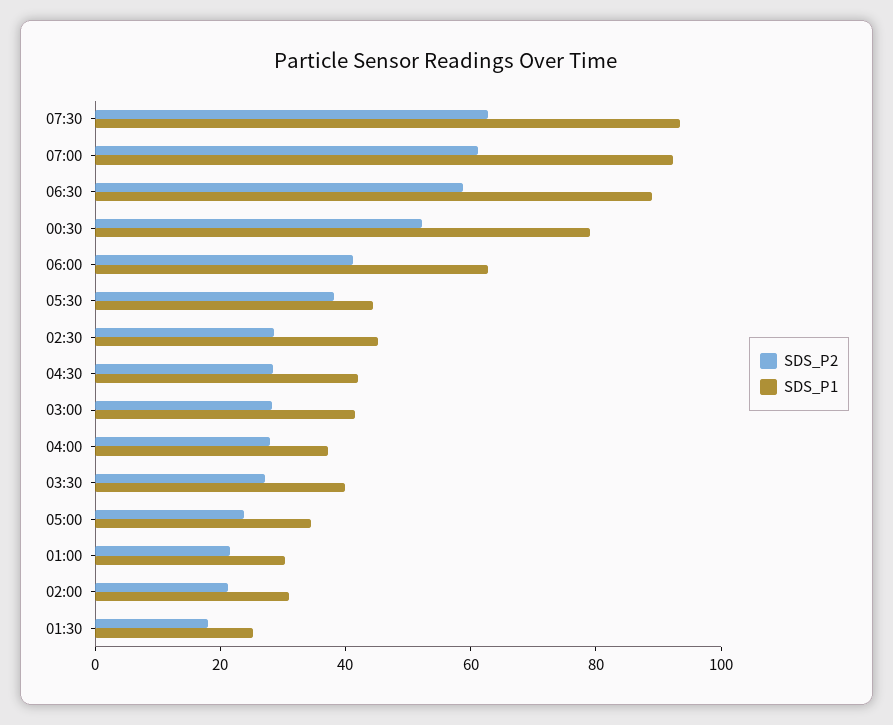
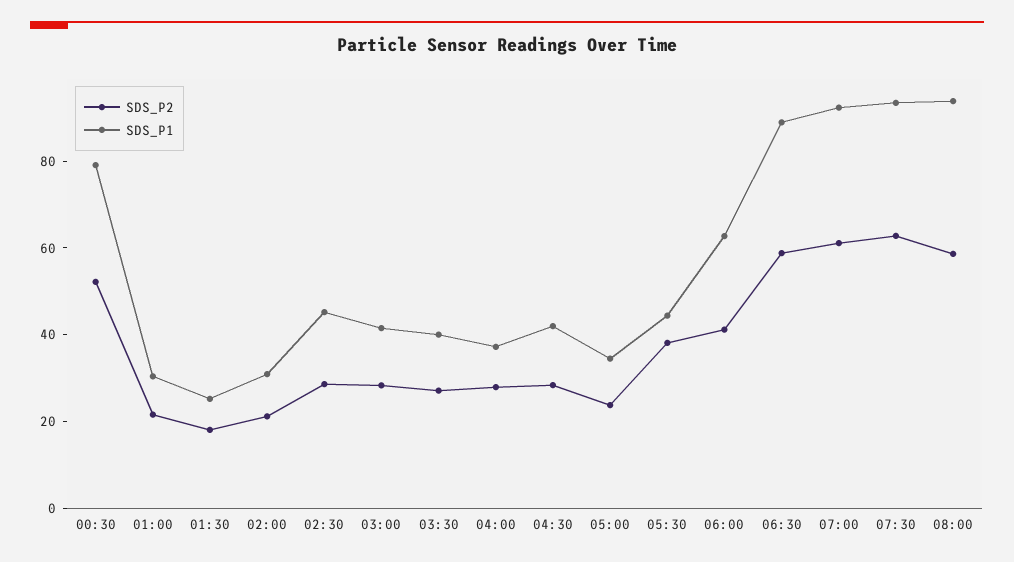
  {
    "SDS_P2": {
      "07:30": 65,
      "07:00": 60,
      "06:30": 60,
      "00:30": 50,
      "06:00": 40,
      "05:30": 40,
      "02:30": 30,
      "04:30": 30,
      "03:00": 30,
      "04:00": 30,
      "03:30": 25,
      "05:00": 25,
      "01:00": 20,
      "02:00": 20,
-     "01:30": 20
+     "01:30": 20,
+     "08:00": 60
    },
    "SDS_P1": {
      "07:30": 95,
      "07:00": 90,
      "06:30": 90,
      "00:30": 80,
      "06:00": 65,
      "05:30": 45,
      "02:30": 45,
      "04:30": 40,
      "03:00": 40,
      "04:00": 35,
      "03:30": 40,
      "05:00": 35,
      "01:00": 30,
      "02:00": 30,
-     "01:30": 25
+     "01:30": 25,
+     "08:00": 95
    }
  }

